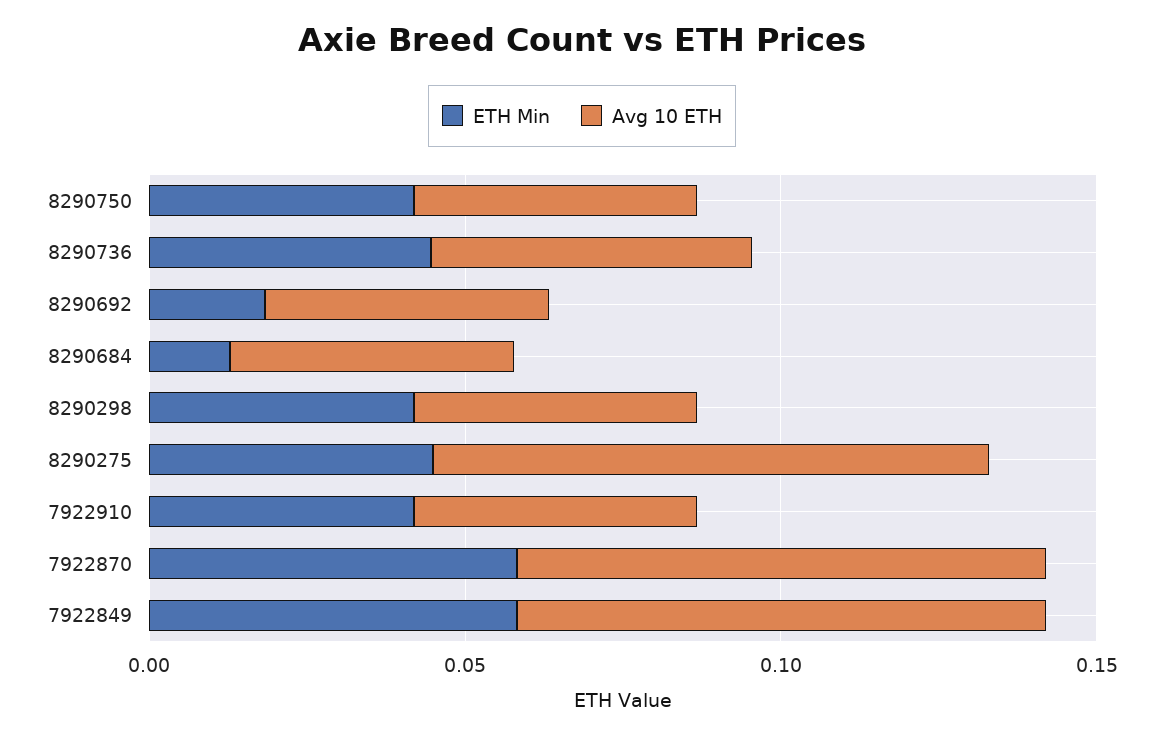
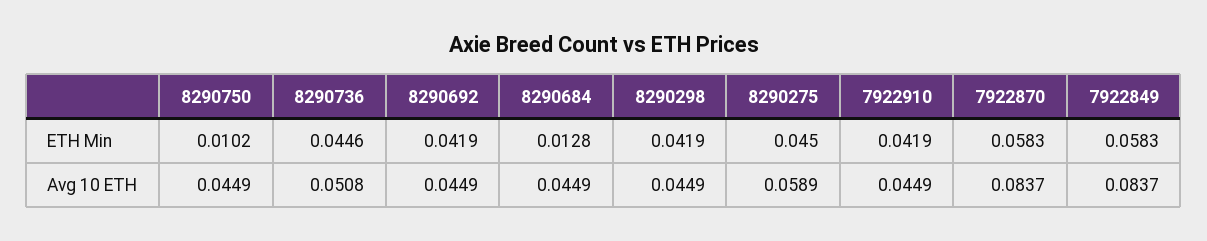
  {
    "ETH Min": {
-     "8290750": 0.04,
+     "8290750": 0.0102,
      "8290736": 0.0446,
-     "8290692": 0.02,
+     "8290692": 0.0419,
      "8290684": 0.0128,
      "8290298": 0.0419,
      "8290275": 0.045,
      "7922910": 0.0419,
      "7922870": 0.0583,
      "7922849": 0.0583
    },
    "Avg 10 ETH": {
      "8290750": 0.0449,
      "8290736": 0.0508,
      "8290692": 0.0449,
      "8290684": 0.0449,
      "8290298": 0.0449,
-     "8290275": 0.09,
+     "8290275": 0.0589,
      "7922910": 0.0449,
      "7922870": 0.0837,
      "7922849": 0.0837
    }
  }

